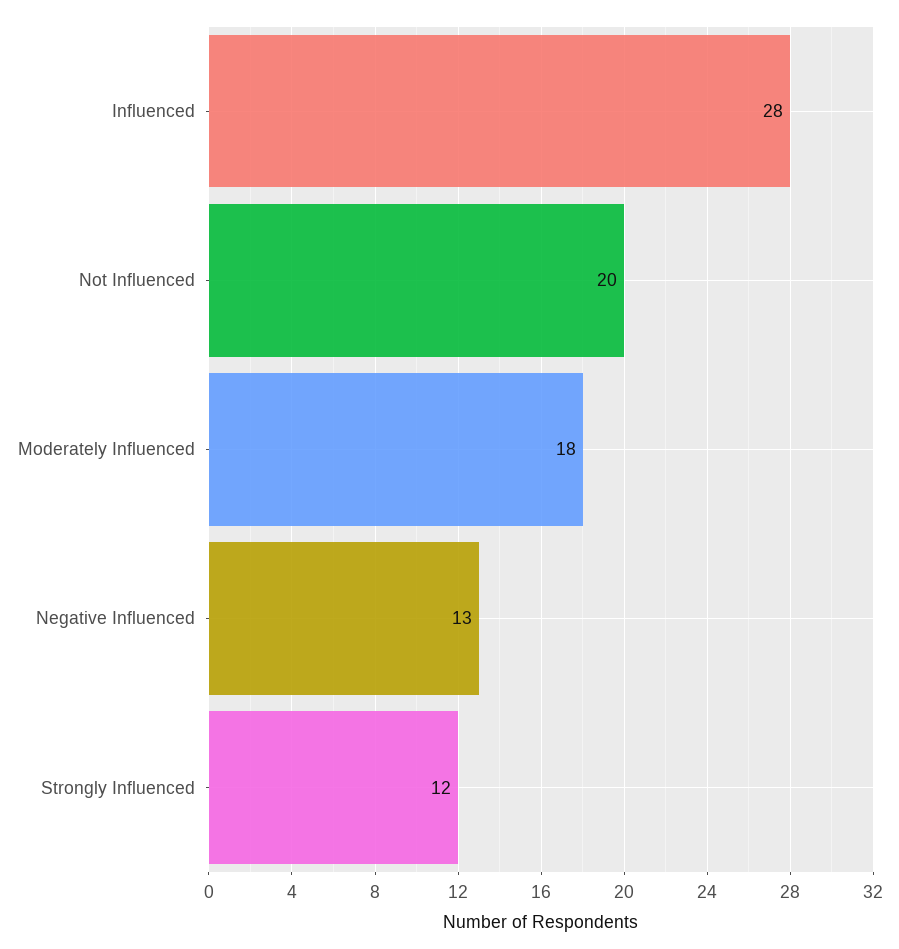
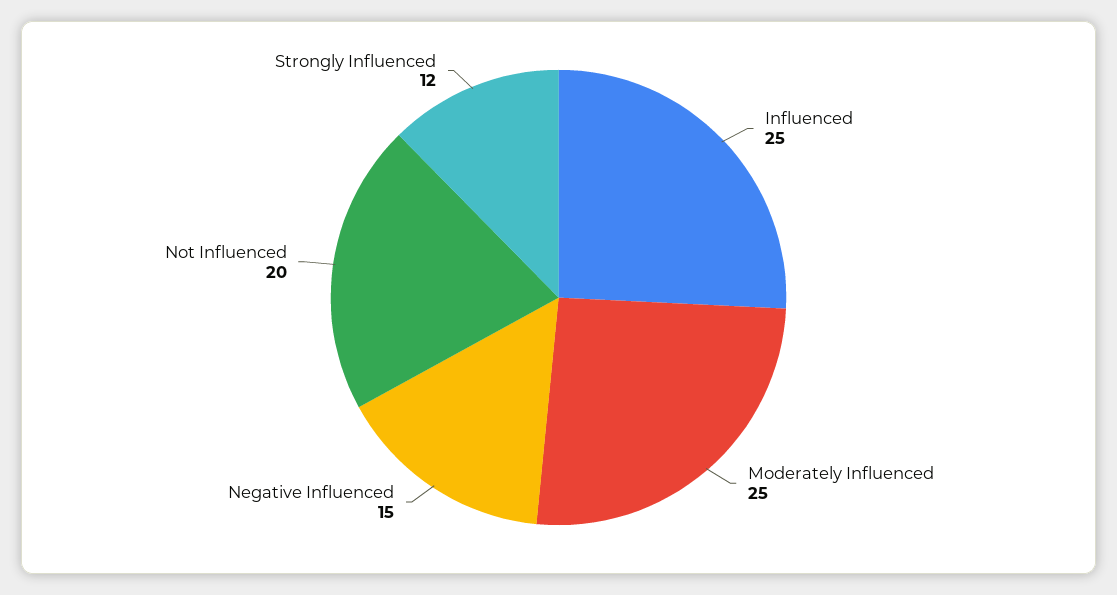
  {
-   "Influenced": 28,
+   "Influenced": 25,
    "Not Influenced": 20,
-   "Moderately Influenced": 18,
+   "Moderately Influenced": 25,
-   "Negative Influenced": 13,
+   "Negative Influenced": 15,
    "Strongly Influenced": 12
  }

